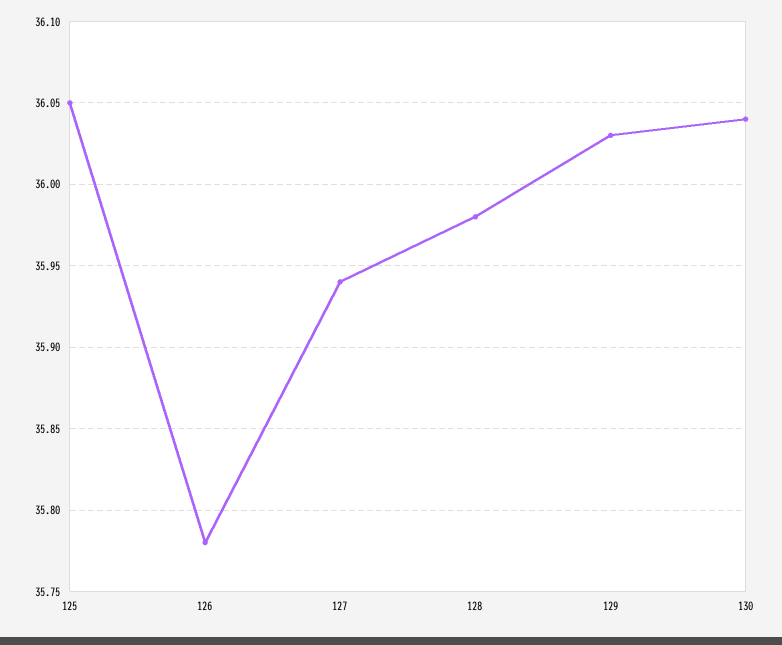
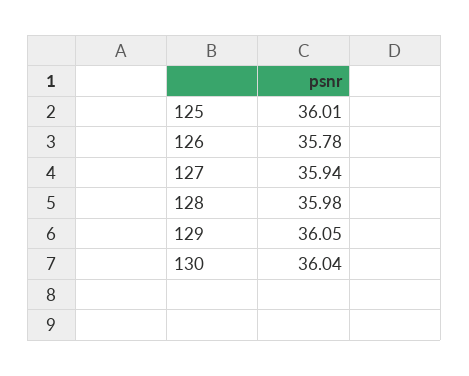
  {
-   "125": 36.05,
+   "125": 36.01,
    "126": 35.78,
    "127": 35.94,
    "128": 35.98,
-   "129": 36.03,
+   "129": 36.05,
    "130": 36.04
  }

